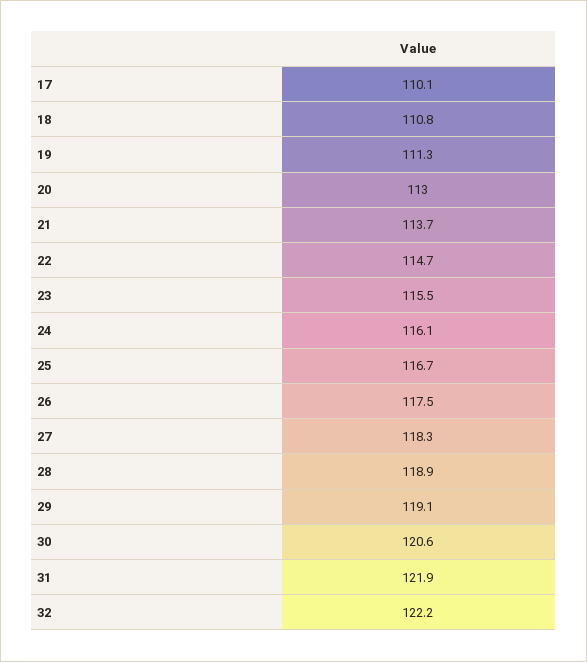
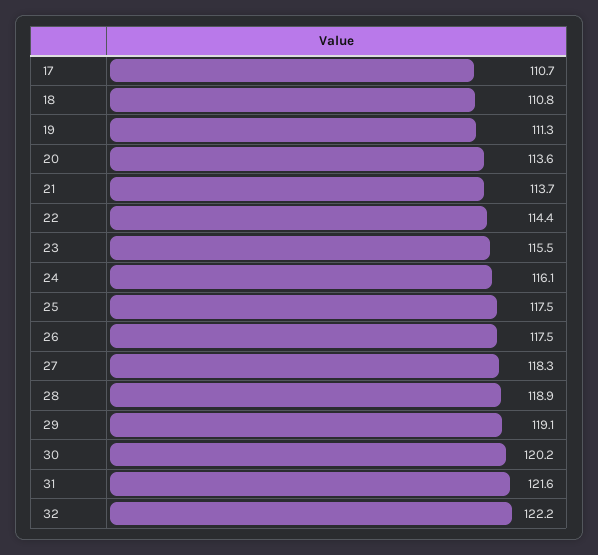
  {
-   "17": 110.1,
+   "17": 110.7,
    "18": 110.8,
    "19": 111.3,
-   "20": 113,
+   "20": 113.6,
    "21": 113.7,
-   "22": 114.7,
+   "22": 114.4,
    "23": 115.5,
    "24": 116.1,
-   "25": 116.7,
+   "25": 117.5,
    "26": 117.5,
    "27": 118.3,
    "28": 118.9,
    "29": 119.1,
-   "30": 120.6,
+   "30": 120.2,
-   "31": 121.9,
+   "31": 121.6,
    "32": 122.2
  }

